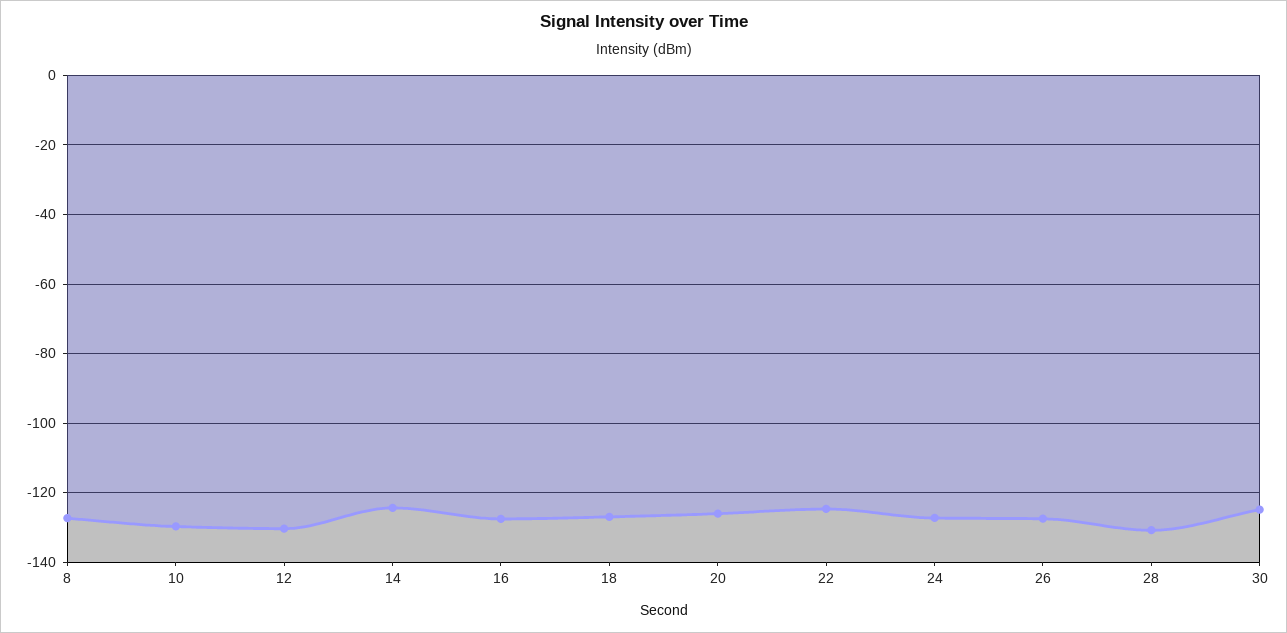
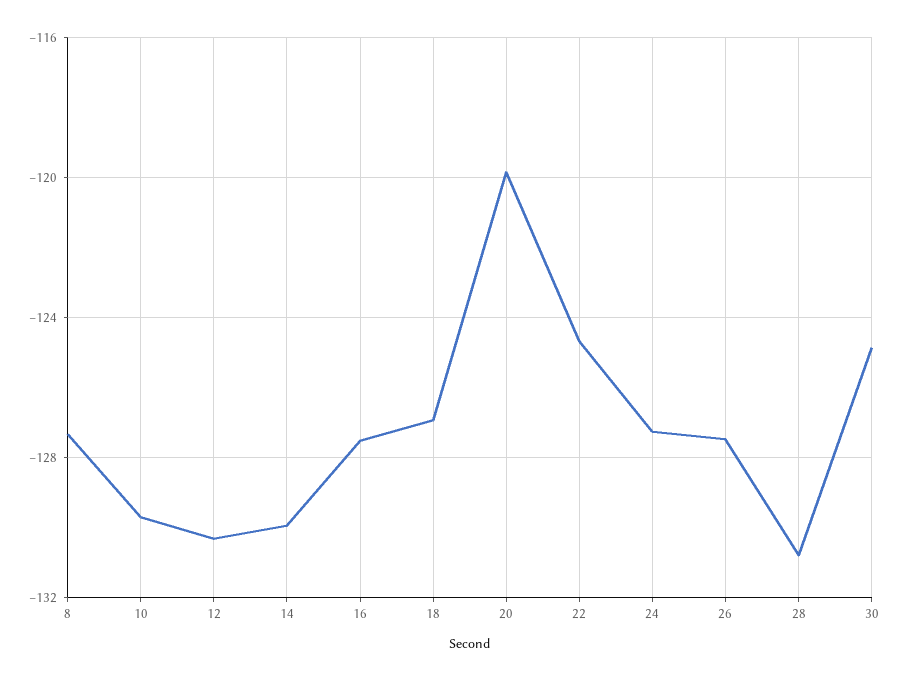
  {
    "8": -127.5,
    "10": -129.5,
    "12": -130.5,
-   "14": -124,
+   "14": -130,
    "16": -127.5,
    "18": -127,
-   "20": -126,
+   "20": -120,
    "22": -124.5,
    "24": -127.5,
    "26": -127.5,
    "28": -131,
    "30": -125
  }

